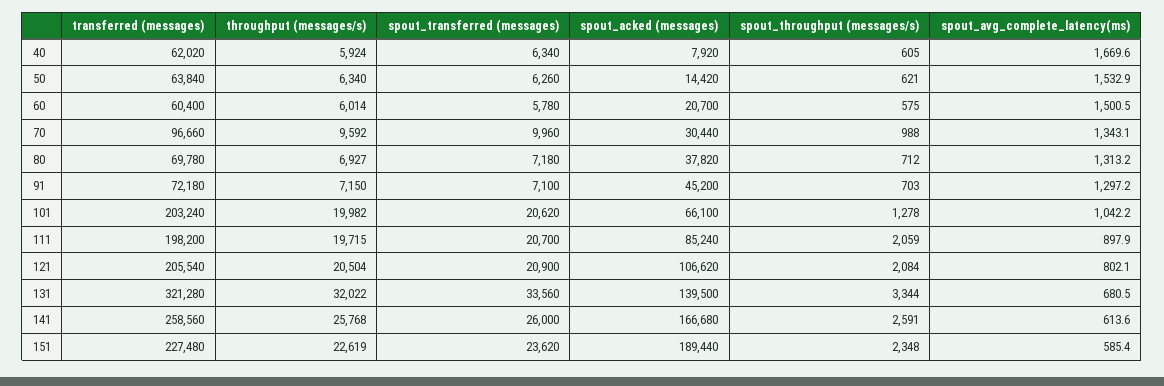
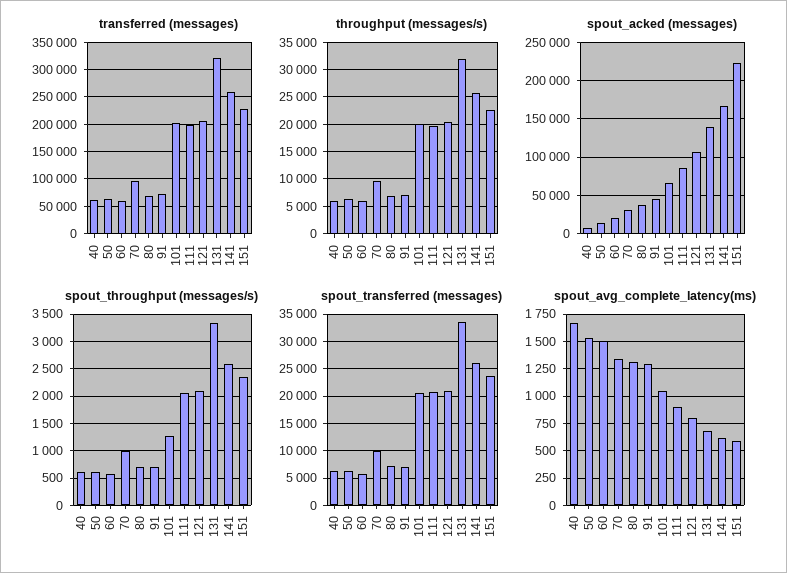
  {
    "transferred (messages)": {
      "40": 62020,
      "50": 63840,
      "60": 60400,
      "70": 96660,
      "80": 69780,
      "91": 72180,
      "101": 203240,
      "111": 198200,
      "121": 205540,
      "131": 321280,
      "141": 258560,
      "151": 227480
    },
    "throughput (messages/s)": {
      "40": 5924,
      "50": 6340,
      "60": 6014,
      "70": 9592,
      "80": 6927,
      "91": 7150,
      "101": 19982,
      "111": 19715,
      "121": 20504,
      "131": 32022,
      "141": 25768,
      "151": 22619
    },
    "spout_transferred (messages)": {
      "40": 6340,
      "50": 6260,
      "60": 5780,
      "70": 9960,
      "80": 7180,
      "91": 7100,
      "101": 20620,
      "111": 20700,
      "121": 20900,
      "131": 33560,
      "141": 26000,
      "151": 23620
    },
    "spout_acked (messages)": {
      "40": 7920,
      "50": 14420,
      "60": 20700,
      "70": 30440,
      "80": 37820,
      "91": 45200,
      "101": 66100,
      "111": 85240,
      "121": 106620,
      "131": 139500,
      "141": 166680,
-     "151": 189440
+     "151": 220000
    },
    "spout_throughput (messages/s)": {
      "40": 605,
      "50": 621,
      "60": 575,
      "70": 988,
      "80": 712,
      "91": 703,
      "101": 1278,
      "111": 2059,
      "121": 2084,
      "131": 3344,
      "141": 2591,
      "151": 2348
    },
    "spout_avg_complete_latency(ms)": {
      "40": 1669.6,
      "50": 1532.9,
      "60": 1500.5,
      "70": 1343.1,
      "80": 1313.2,
      "91": 1297.2,
      "101": 1042.2,
      "111": 897.9,
      "121": 802.1,
      "131": 680.5,
      "141": 613.6,
      "151": 585.4
    }
  }

